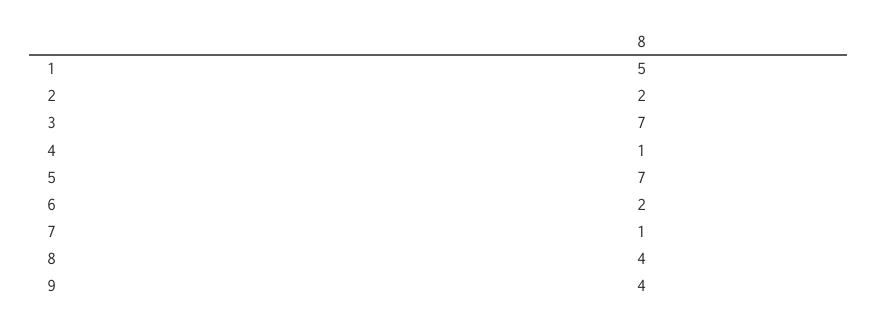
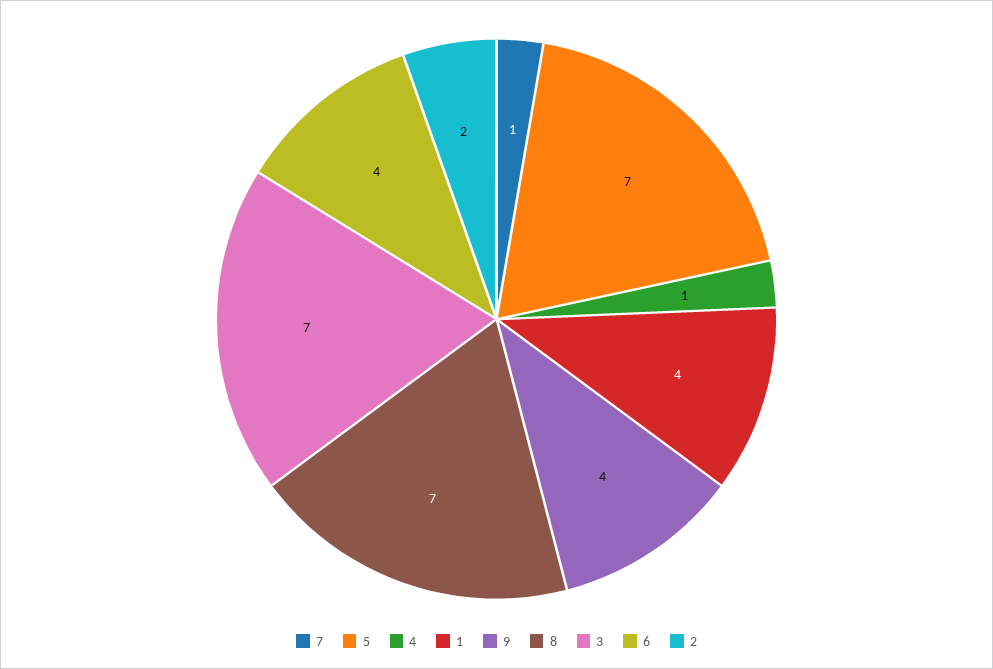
  {
-   "1": 5,
+   "1": 4,
    "2": 2,
    "3": 7,
    "4": 1,
    "5": 7,
-   "6": 2,
+   "6": 4,
    "7": 1,
-   "8": 4,
+   "8": 7,
    "9": 4
  }

